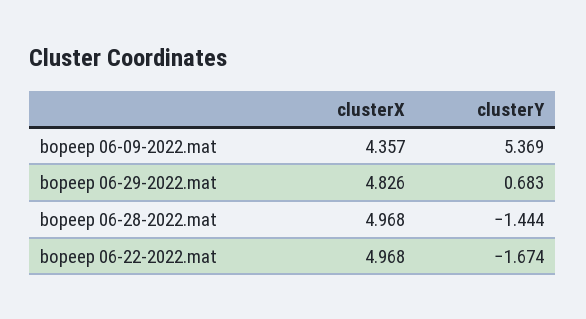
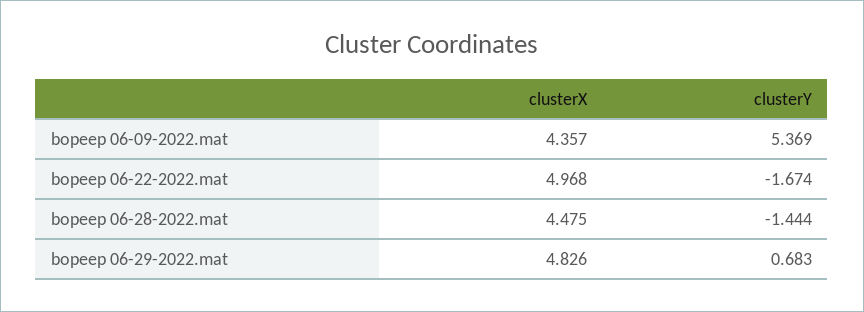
  {
    "clusterX": {
      "bopeep 06-09-2022.mat": 4.357,
      "bopeep 06-29-2022.mat": 4.826,
-     "bopeep 06-28-2022.mat": 4.968,
+     "bopeep 06-28-2022.mat": 4.475,
      "bopeep 06-22-2022.mat": 4.968
    },
    "clusterY": {
      "bopeep 06-09-2022.mat": 5.369,
      "bopeep 06-29-2022.mat": 0.683,
      "bopeep 06-28-2022.mat": -1.444,
      "bopeep 06-22-2022.mat": -1.674
    }
  }

